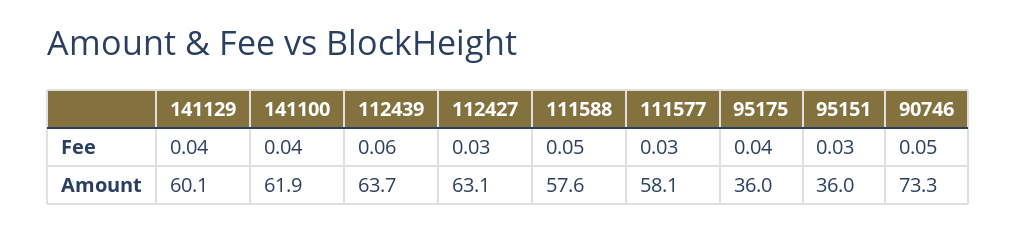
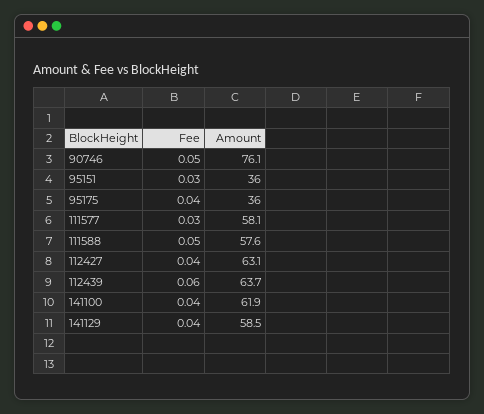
  {
    "141129": {
      "Fee": 0.04,
-     "Amount": 60.1
+     "Amount": 58.5
    },
    "141100": {
      "Fee": 0.04,
      "Amount": 61.9
    },
    "112439": {
      "Fee": 0.06,
      "Amount": 63.7
    },
    "112427": {
-     "Fee": 0.03,
+     "Fee": 0.04,
      "Amount": 63.1
    },
    "111588": {
      "Fee": 0.05,
      "Amount": 57.6
    },
    "111577": {
      "Fee": 0.03,
      "Amount": 58.1
    },
    "95175": {
      "Fee": 0.04,
      "Amount": 36
    },
    "95151": {
      "Fee": 0.03,
      "Amount": 36
    },
    "90746": {
      "Fee": 0.05,
-     "Amount": 73.3
+     "Amount": 76.1
    }
  }

